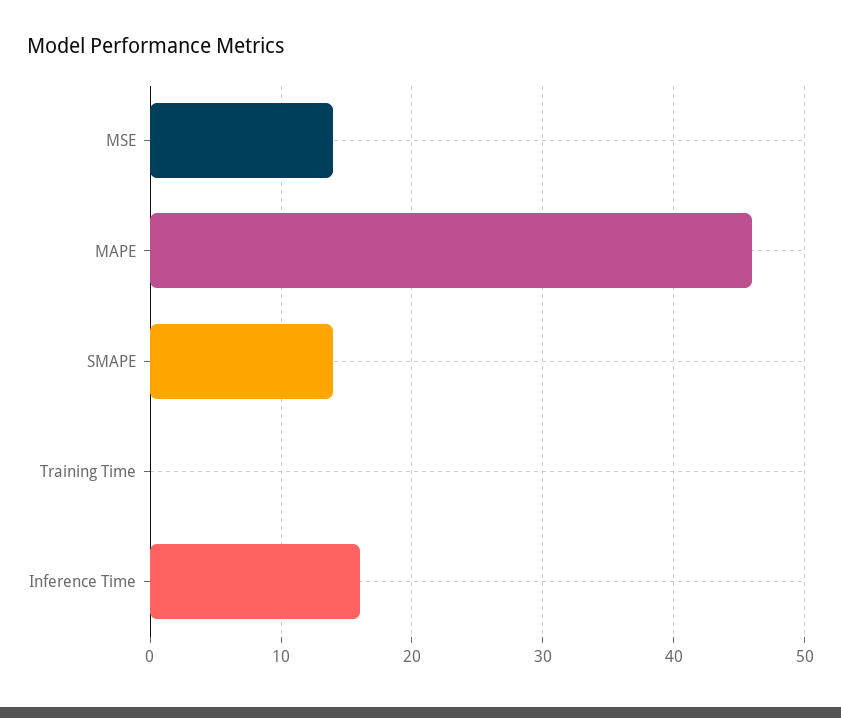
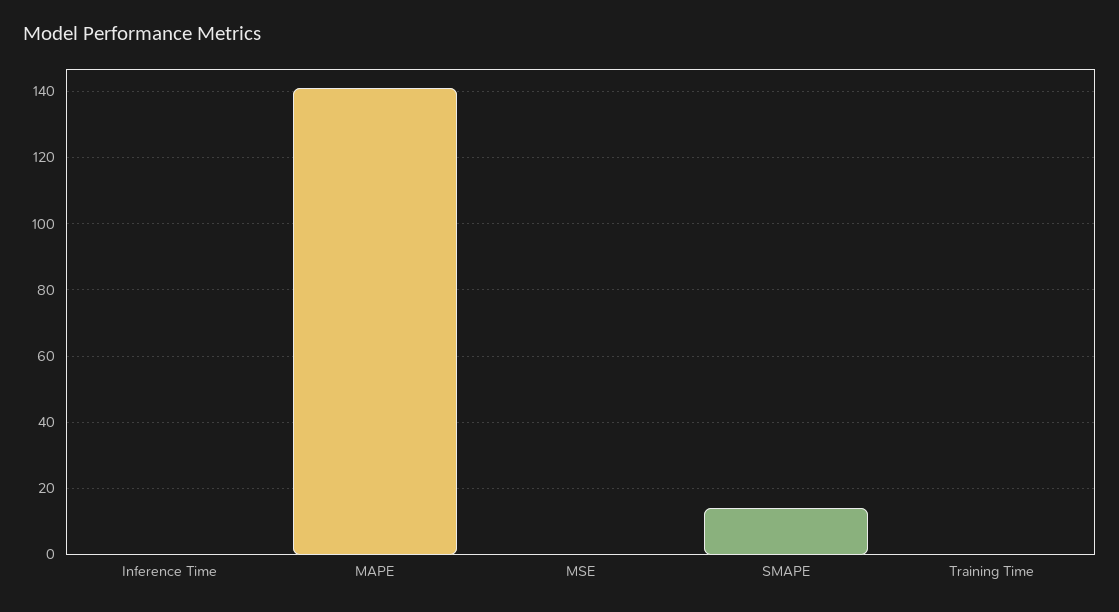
  {
-   "MSE": 14,
+   "MSE": 0,
-   "MAPE": 46,
+   "MAPE": 140,
    "SMAPE": 14,
    "Training Time": 0,
-   "Inference Time": 16
+   "Inference Time": 0
  }

